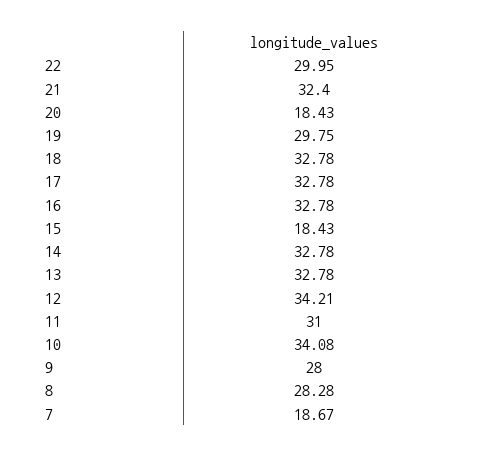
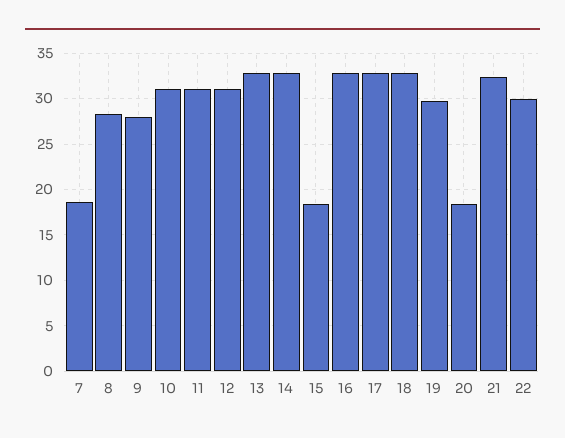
  {
    "22": 29.95,
    "21": 32.4,
    "20": 18.43,
    "19": 29.75,
    "18": 32.78,
    "17": 32.78,
    "16": 32.78,
    "15": 18.43,
    "14": 32.78,
    "13": 32.78,
-   "12": 34.21,
+   "12": 31,
    "11": 31,
-   "10": 34.08,
+   "10": 31,
    "9": 28,
    "8": 28.28,
    "7": 18.67
  }

